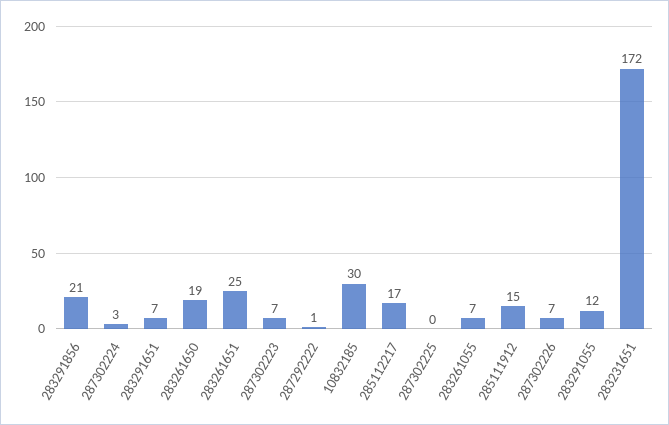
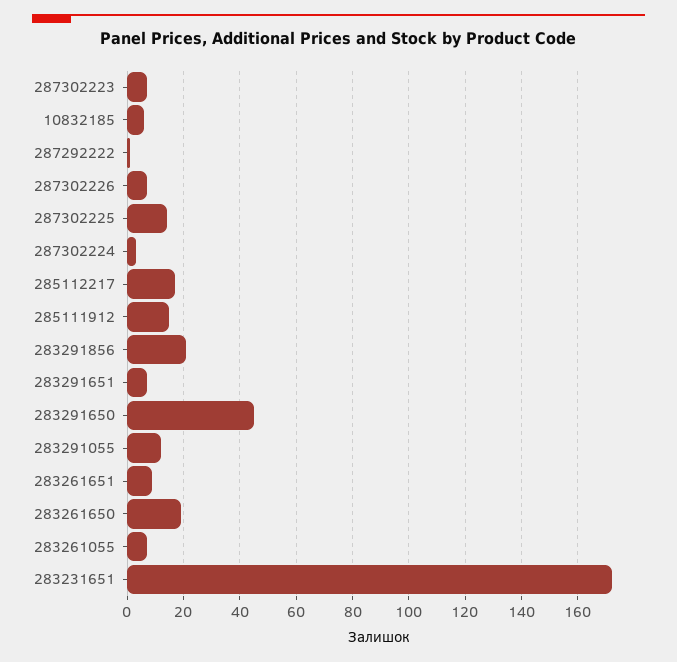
  {
    "283291856": 21,
    "287302224": 3,
    "283291651": 7,
    "283261650": 19,
-   "283261651": 25,
+   "283261651": 10,
    "287302223": 7,
    "287292222": 1,
-   "10832185": 30,
+   "10832185": 5,
    "285112217": 17,
-   "287302225": 0,
+   "287302225": 15,
    "283261055": 7,
    "285111912": 15,
    "287302226": 7,
    "283291055": 12,
-   "283231651": 172
+   "283231651": 172,
+   "283291650": 45
  }

